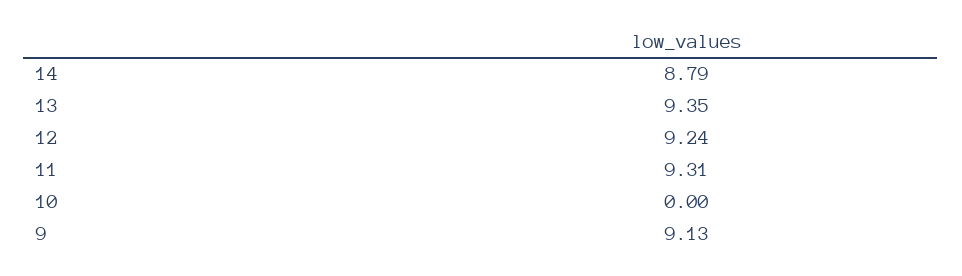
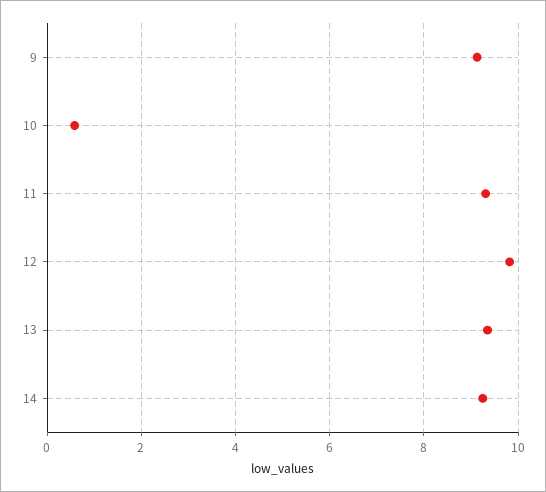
  {
-   "14": 8.79,
+   "14": 9.2,
    "13": 9.35,
-   "12": 9.24,
+   "12": 9.8,
    "11": 9.31,
-   "10": 0,
+   "10": 0.6,
    "9": 9.13
  }

